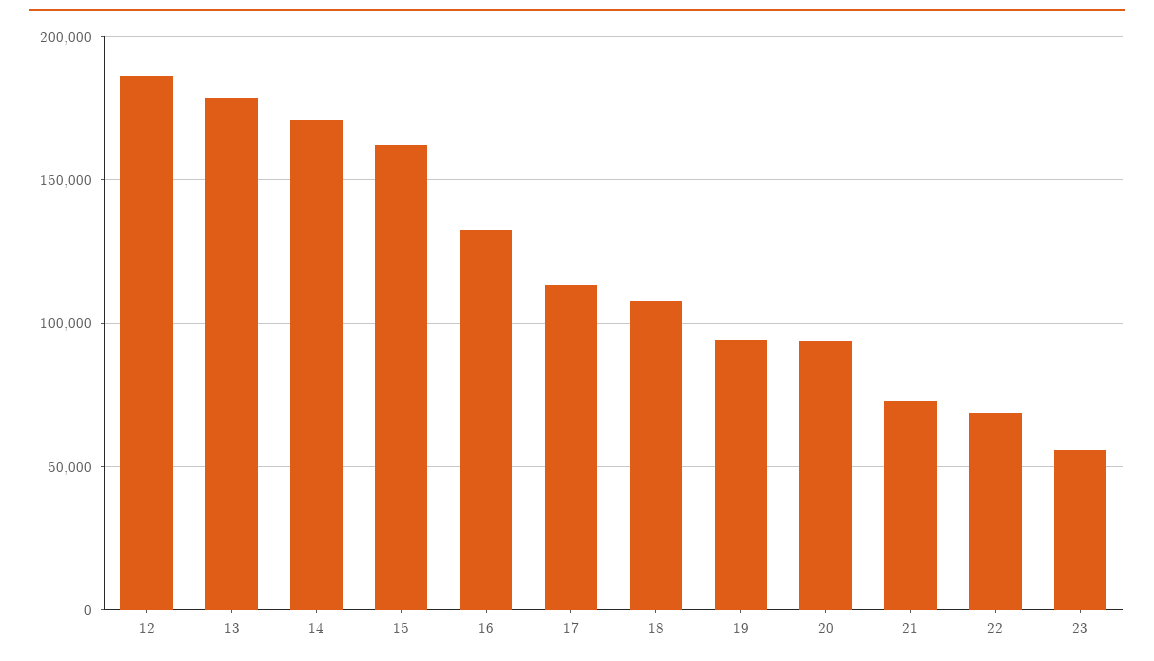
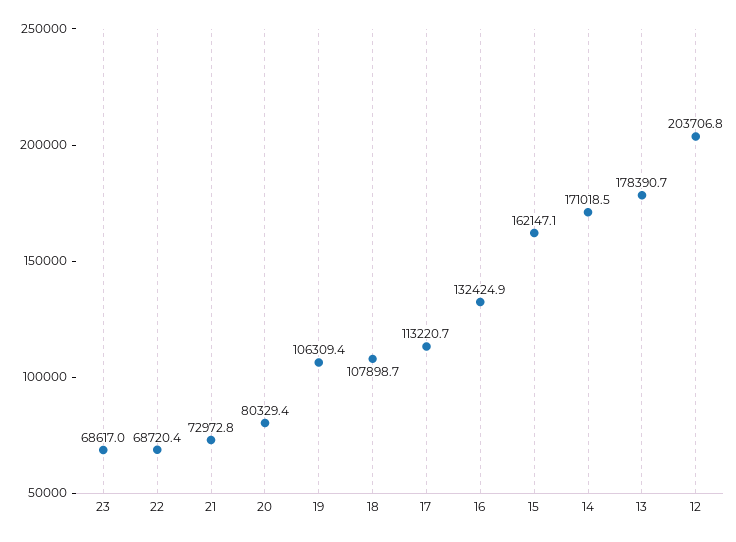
  {
-   "12": 185000,
+   "12": 203706.8,
    "13": 178390.7,
    "14": 171018.5,
    "15": 162147.1,
    "16": 132424.9,
    "17": 113220.7,
    "18": 107898.7,
-   "19": 95000,
+   "19": 106309.4,
-   "20": 95000,
+   "20": 80329.4,
    "21": 72972.8,
    "22": 68720.4,
-   "23": 55000
+   "23": 68617
  }

